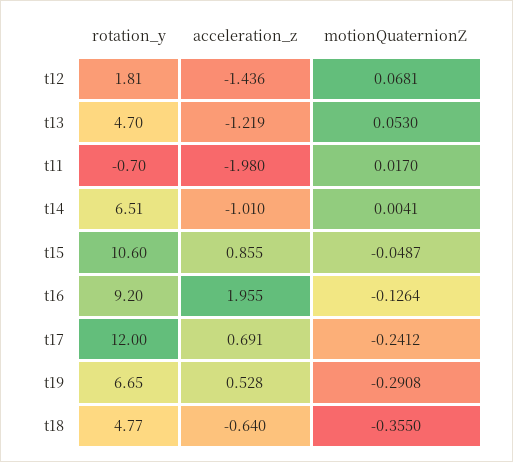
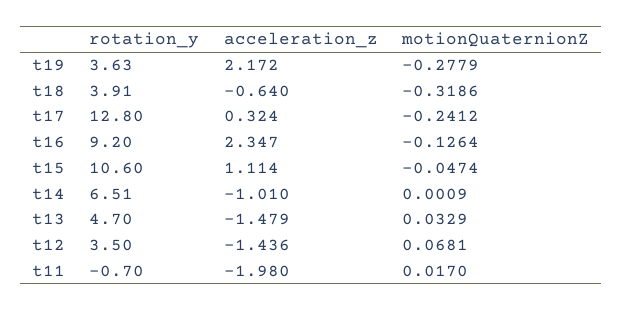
  {
    "rotation_y": {
-     "t12": 1.81,
+     "t12": 3.5,
      "t13": 4.7,
      "t11": -0.7,
      "t14": 6.51,
      "t15": 10.6,
      "t16": 9.2,
-     "t17": 12,
+     "t17": 12.8,
-     "t19": 6.65,
+     "t19": 3.63,
-     "t18": 4.77
+     "t18": 3.91
    },
    "acceleration_z": {
      "t12": -1.436,
-     "t13": -1.219,
+     "t13": -1.479,
      "t11": -1.98,
      "t14": -1.01,
-     "t15": 0.855,
+     "t15": 1.114,
-     "t16": 1.955,
+     "t16": 2.347,
-     "t17": 0.691,
+     "t17": 0.324,
-     "t19": 0.528,
+     "t19": 2.172,
      "t18": -0.64
    },
    "motionQuaternionZ": {
      "t12": 0.0681,
-     "t13": 0.053,
+     "t13": 0.0329,
      "t11": 0.017,
-     "t14": 0.0041,
+     "t14": 0.0009,
-     "t15": -0.0487,
+     "t15": -0.0474,
      "t16": -0.1264,
      "t17": -0.2412,
-     "t19": -0.2908,
+     "t19": -0.2779,
-     "t18": -0.355
+     "t18": -0.3186
    }
  }

